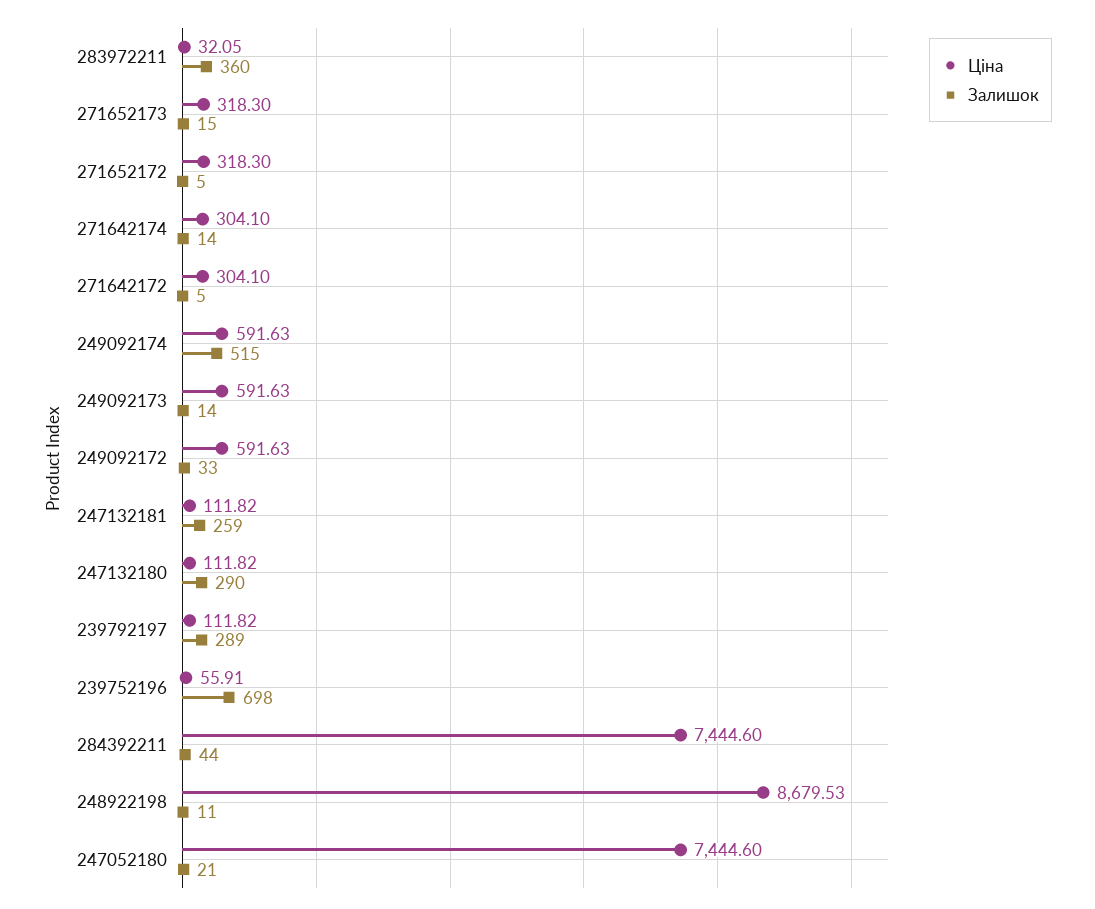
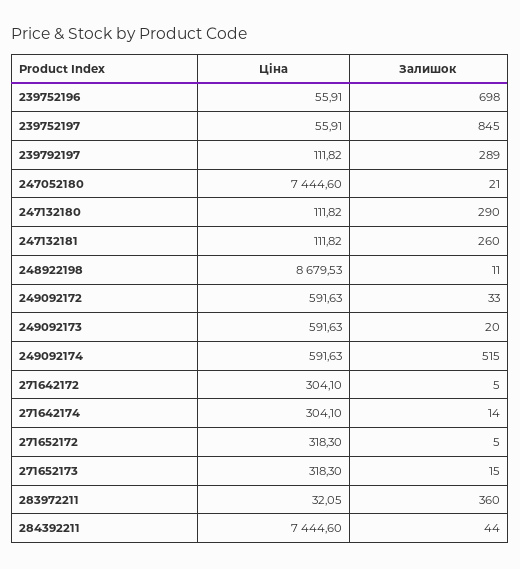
  {
    "Ціна": {
      "283972211": 32.05,
      "271652173": 318.3,
      "271652172": 318.3,
      "271642174": 304.1,
      "271642172": 304.1,
      "249092174": 591.63,
      "249092173": 591.63,
      "249092172": 591.63,
      "247132181": 111.82,
      "247132180": 111.82,
      "239792197": 111.82,
      "239752196": 55.91,
      "284392211": 7444.6,
      "248922198": 8679.53,
-     "247052180": 7444.6
+     "247052180": 7444.6,
+     "239752197": 55.91
    },
    "Залишок": {
      "283972211": 360,
      "271652173": 15,
      "271652172": 5,
      "271642174": 14,
      "271642172": 5,
      "249092174": 515,
-     "249092173": 14,
+     "249092173": 20,
      "249092172": 33,
-     "247132181": 259,
+     "247132181": 260,
      "247132180": 290,
      "239792197": 289,
      "239752196": 698,
      "284392211": 44,
      "248922198": 11,
-     "247052180": 21
+     "247052180": 21,
+     "239752197": 845
    }
  }

